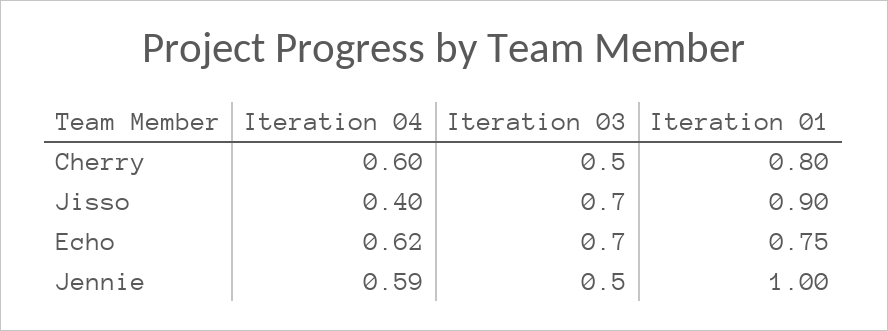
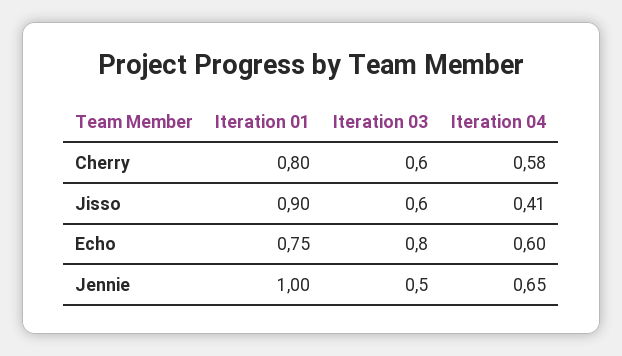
  {
    "Iteration 04": {
-     "Cherry": 0.6,
+     "Cherry": 0.58,
-     "Jisso": 0.4,
+     "Jisso": 0.41,
-     "Echo": 0.62,
+     "Echo": 0.6,
-     "Jennie": 0.59
+     "Jennie": 0.65
    },
    "Iteration 03": {
-     "Cherry": 0.5,
+     "Cherry": 0.6,
-     "Jisso": 0.7,
+     "Jisso": 0.6,
-     "Echo": 0.7,
+     "Echo": 0.8,
      "Jennie": 0.5
    },
    "Iteration 01": {
      "Cherry": 0.8,
      "Jisso": 0.9,
      "Echo": 0.75,
      "Jennie": 1
    }
  }

